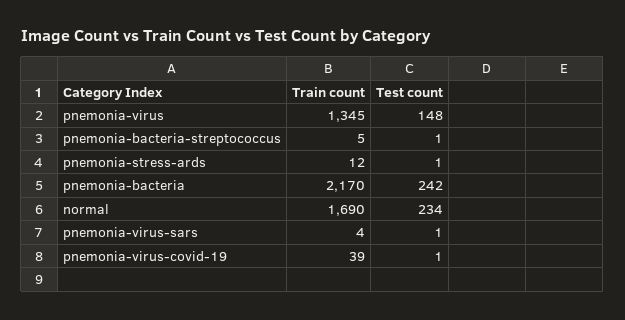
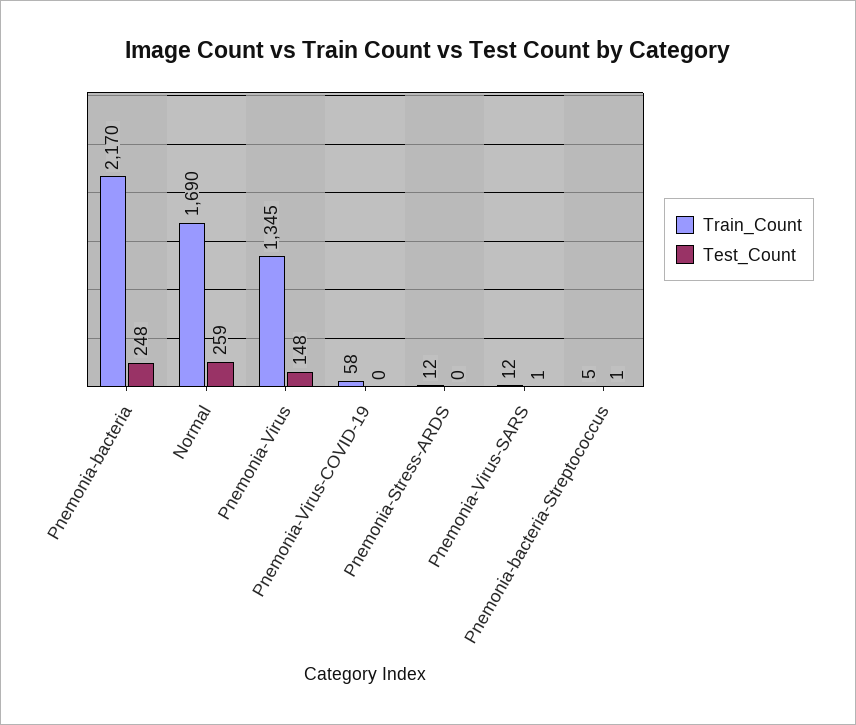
  {
    "Train count": {
      "pnemonia-virus": 1345,
      "pnemonia-bacteria-streptococcus": 5,
      "pnemonia-stress-ards": 12,
      "pnemonia-bacteria": 2170,
      "normal": 1690,
-     "pnemonia-virus-sars": 4,
+     "pnemonia-virus-sars": 12,
-     "pnemonia-virus-covid-19": 39
+     "pnemonia-virus-covid-19": 58
    },
    "Test count": {
      "pnemonia-virus": 148,
      "pnemonia-bacteria-streptococcus": 1,
-     "pnemonia-stress-ards": 1,
+     "pnemonia-stress-ards": 0,
-     "pnemonia-bacteria": 242,
+     "pnemonia-bacteria": 248,
-     "normal": 234,
+     "normal": 259,
      "pnemonia-virus-sars": 1,
-     "pnemonia-virus-covid-19": 1
+     "pnemonia-virus-covid-19": 0
    }
  }

